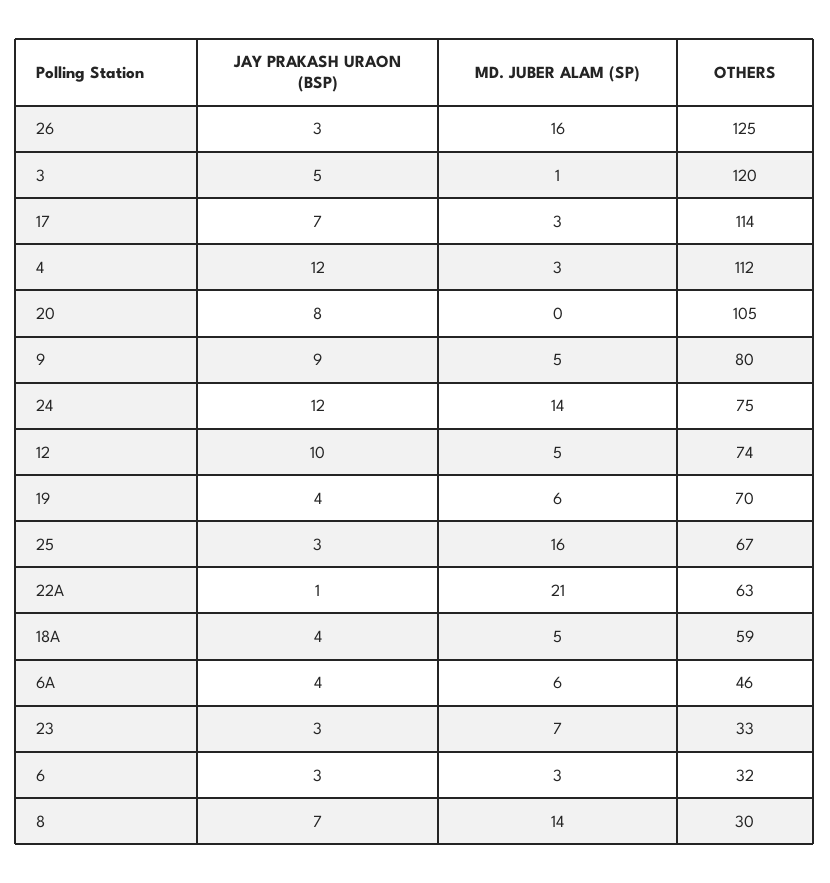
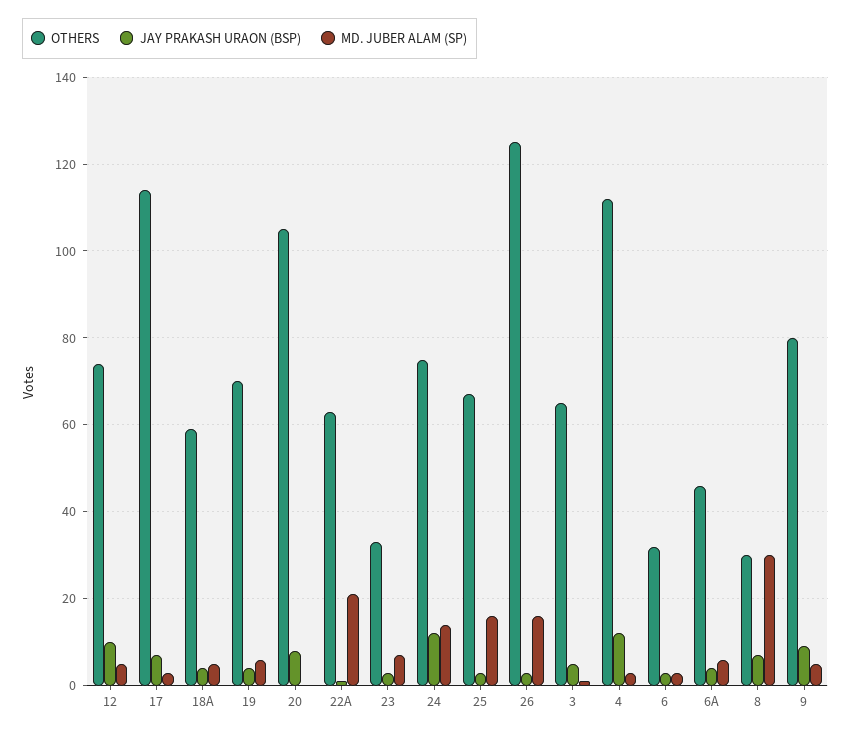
  {
    "JAY PRAKASH URAON (BSP)": {
      "26": 3,
      "3": 5,
      "17": 7,
      "4": 12,
      "20": 8,
      "9": 9,
      "24": 12,
      "12": 10,
      "19": 4,
      "25": 3,
      "22A": 1,
      "18A": 4,
      "6A": 4,
      "23": 3,
      "6": 3,
      "8": 7
    },
    "MD. JUBER ALAM (SP)": {
      "26": 16,
      "3": 1,
      "17": 3,
      "4": 3,
      "20": 0,
      "9": 5,
      "24": 14,
      "12": 5,
      "19": 6,
      "25": 16,
      "22A": 21,
      "18A": 5,
      "6A": 6,
      "23": 7,
      "6": 3,
-     "8": 14
+     "8": 30
    },
    "OTHERS": {
      "26": 125,
-     "3": 120,
+     "3": 65,
      "17": 114,
      "4": 112,
      "20": 105,
      "9": 80,
      "24": 75,
      "12": 74,
      "19": 70,
      "25": 67,
      "22A": 63,
      "18A": 59,
      "6A": 46,
      "23": 33,
      "6": 32,
      "8": 30
    }
  }

